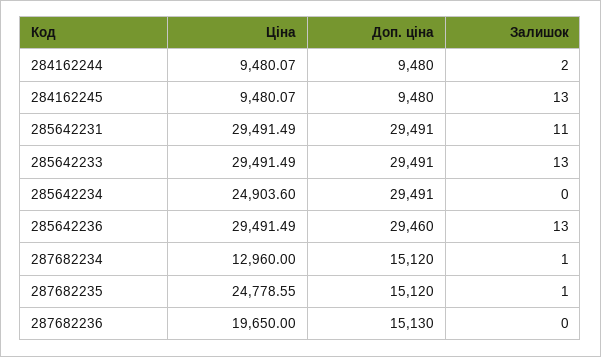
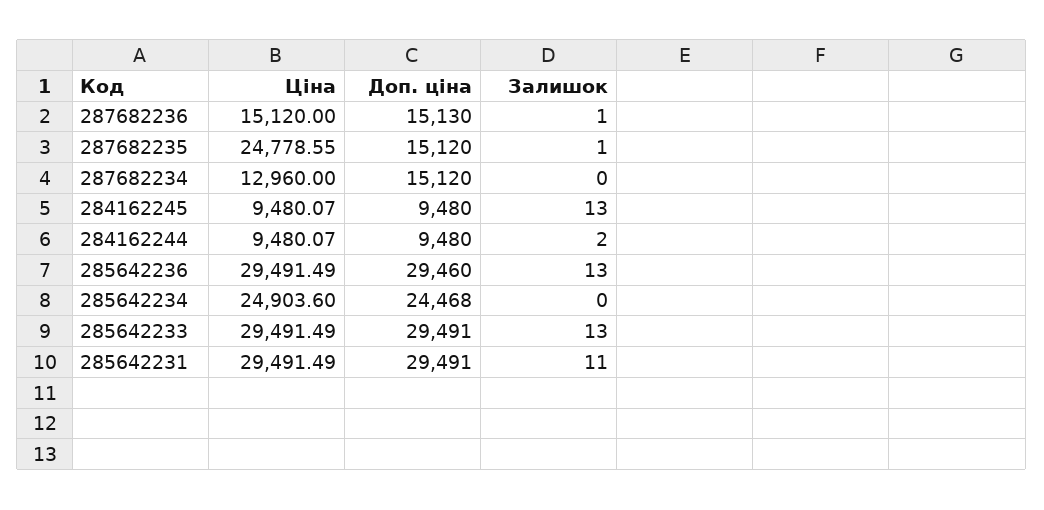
  {
    "Ціна": {
      "284162244": 9480.07,
      "284162245": 9480.07,
      "285642231": 29491.49,
      "285642233": 29491.49,
      "285642234": 24903.6,
      "285642236": 29491.49,
      "287682234": 12960,
      "287682235": 24778.55,
-     "287682236": 19650
+     "287682236": 15120
    },
    "Доп. ціна": {
      "284162244": 9480,
      "284162245": 9480,
      "285642231": 29491,
      "285642233": 29491,
-     "285642234": 29491,
+     "285642234": 24468,
      "285642236": 29460,
      "287682234": 15120,
      "287682235": 15120,
      "287682236": 15130
    },
    "Залишок": {
      "284162244": 2,
      "284162245": 13,
      "285642231": 11,
      "285642233": 13,
      "285642234": 0,
      "285642236": 13,
-     "287682234": 1,
+     "287682234": 0,
      "287682235": 1,
-     "287682236": 0
+     "287682236": 1
    }
  }

